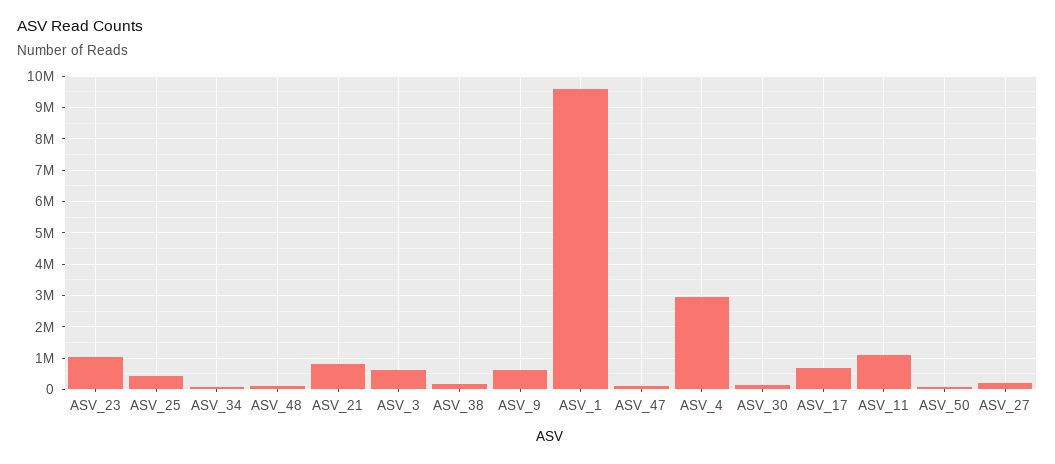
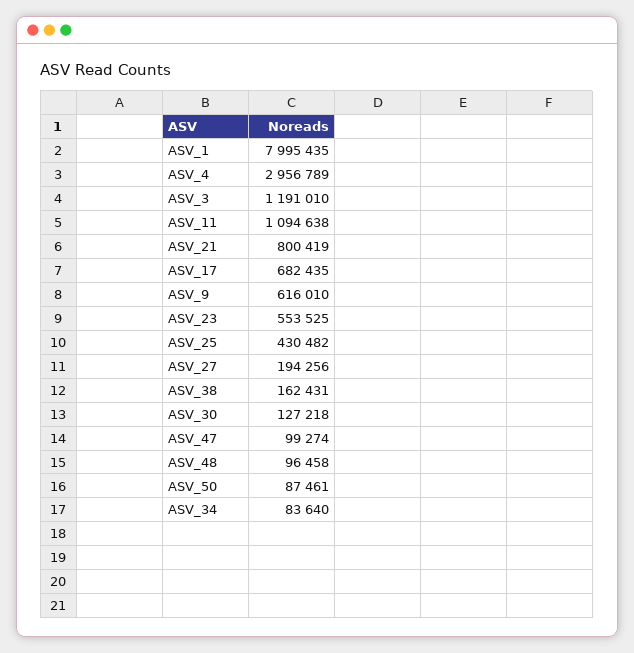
  {
-   "ASV_23": 1000000,
+   "ASV_23": 553525,
    "ASV_25": 430482,
    "ASV_34": 83640,
    "ASV_48": 96458,
    "ASV_21": 800419,
-   "ASV_3": 600000,
+   "ASV_3": 1191010,
    "ASV_38": 162431,
    "ASV_9": 616010,
-   "ASV_1": 9600000,
+   "ASV_1": 7995435,
    "ASV_47": 99274,
    "ASV_4": 2956789,
    "ASV_30": 127218,
    "ASV_17": 682435,
    "ASV_11": 1094638,
    "ASV_50": 87461,
    "ASV_27": 194256
  }

